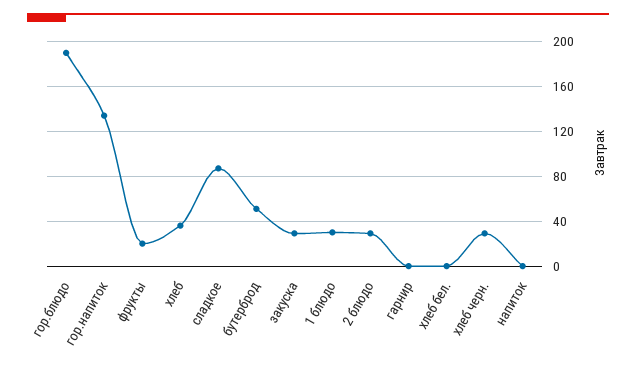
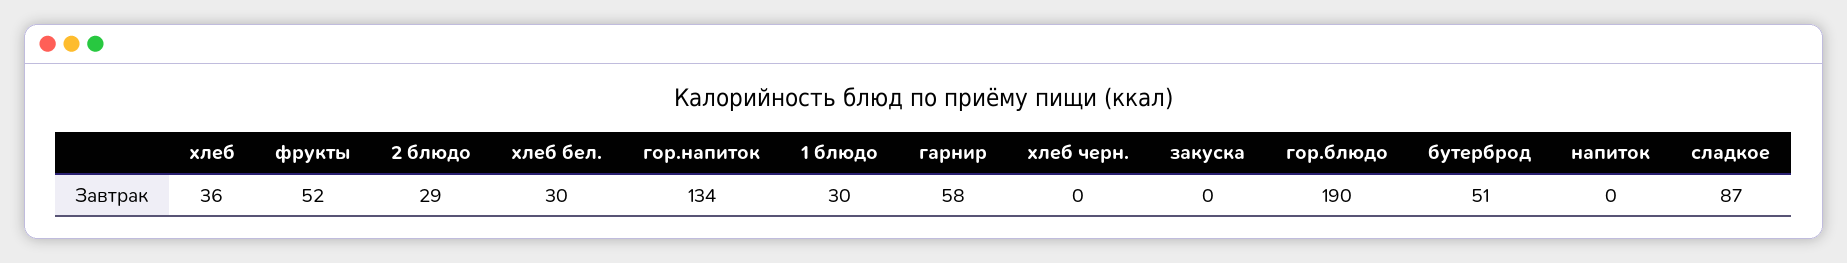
  {
    "гор.блюдо": 190,
    "гор.напиток": 134,
-   "фрукты": 20,
+   "фрукты": 52,
    "хлеб": 36,
    "сладкое": 87,
    "бутерброд": 51,
-   "закуска": 30,
+   "закуска": 0,
    "1 блюдо": 30,
    "2 блюдо": 29,
-   "гарнир": 0,
+   "гарнир": 58,
-   "хлеб бел.": 0,
+   "хлеб бел.": 30,
-   "хлеб черн.": 30,
+   "хлеб черн.": 0,
    "напиток": 0
  }

